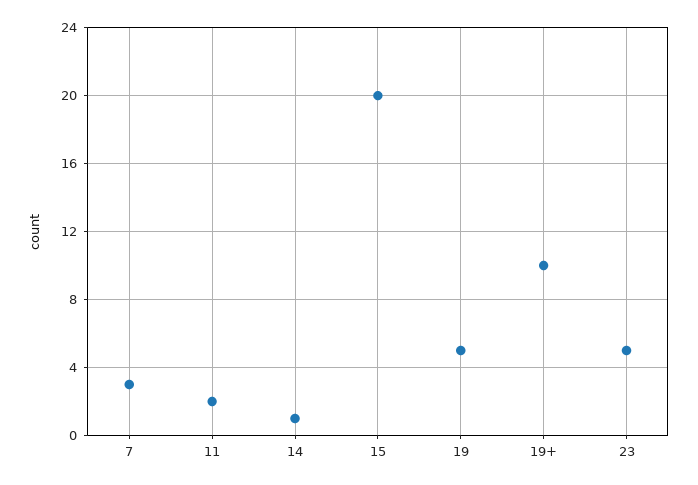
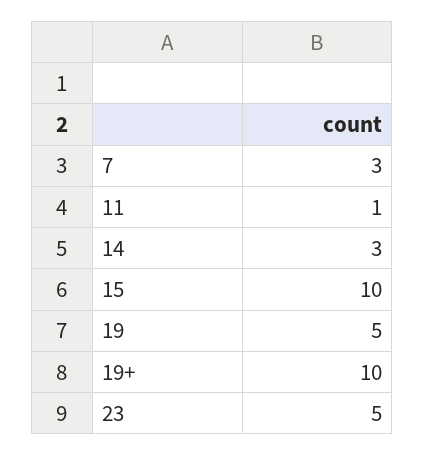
  {
    "7": 3,
-   "11": 2,
+   "11": 1,
-   "14": 1,
+   "14": 3,
-   "15": 20,
+   "15": 10,
    "19": 5,
    "19+": 10,
    "23": 5
  }

